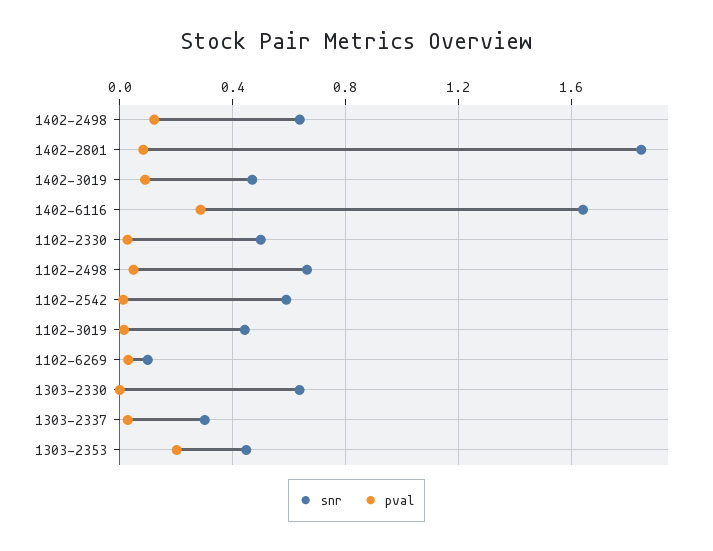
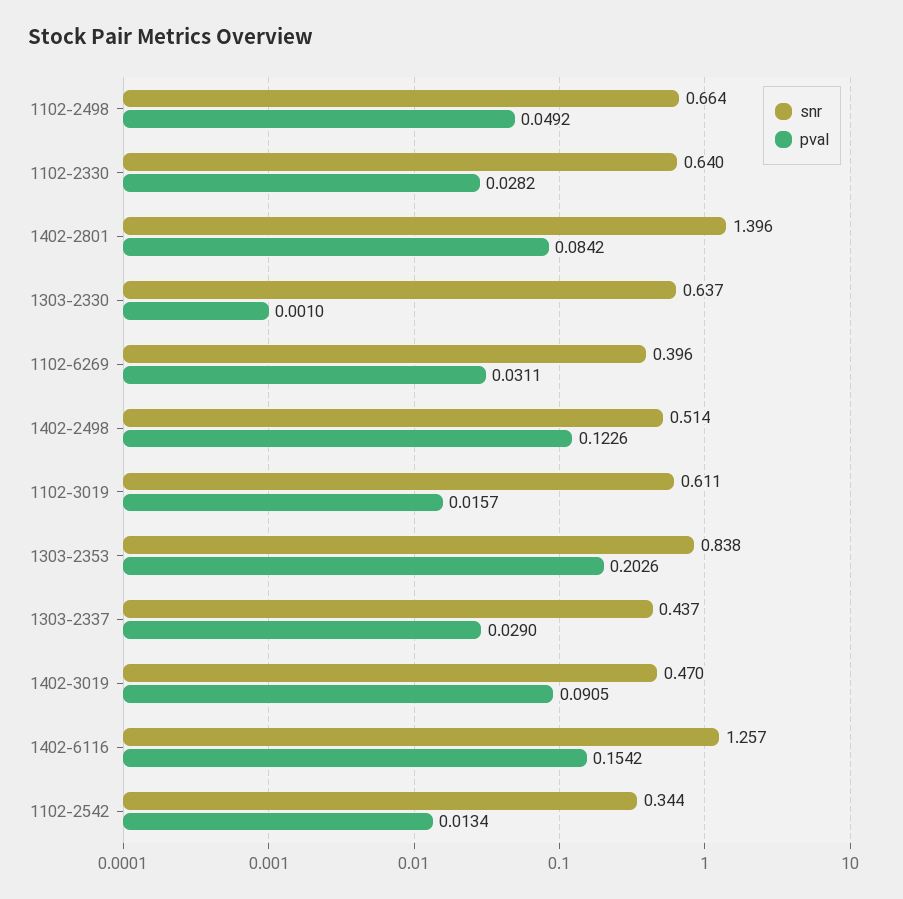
  {
    "snr": {
-     "1402-2498": 0.65,
+     "1402-2498": 0.514,
-     "1402-2801": 1.85,
+     "1402-2801": 1.396,
      "1402-3019": 0.47,
-     "1402-6116": 1.65,
+     "1402-6116": 1.257,
-     "1102-2330": 0.5,
+     "1102-2330": 0.64,
      "1102-2498": 0.664,
-     "1102-2542": 0.6,
+     "1102-2542": 0.344,
-     "1102-3019": 0.45,
+     "1102-3019": 0.611,
-     "1102-6269": 0.1,
+     "1102-6269": 0.396,
      "1303-2330": 0.637,
-     "1303-2337": 0.3,
+     "1303-2337": 0.437,
-     "1303-2353": 0.45
+     "1303-2353": 0.838
    },
    "pval": {
      "1402-2498": 0.1226,
      "1402-2801": 0.0842,
      "1402-3019": 0.0905,
-     "1402-6116": 0.3,
+     "1402-6116": 0.1542,
      "1102-2330": 0.0282,
      "1102-2498": 0.0492,
      "1102-2542": 0.0134,
      "1102-3019": 0.0157,
      "1102-6269": 0.0311,
      "1303-2330": 0.001,
      "1303-2337": 0.029,
      "1303-2353": 0.2026
    }
  }

